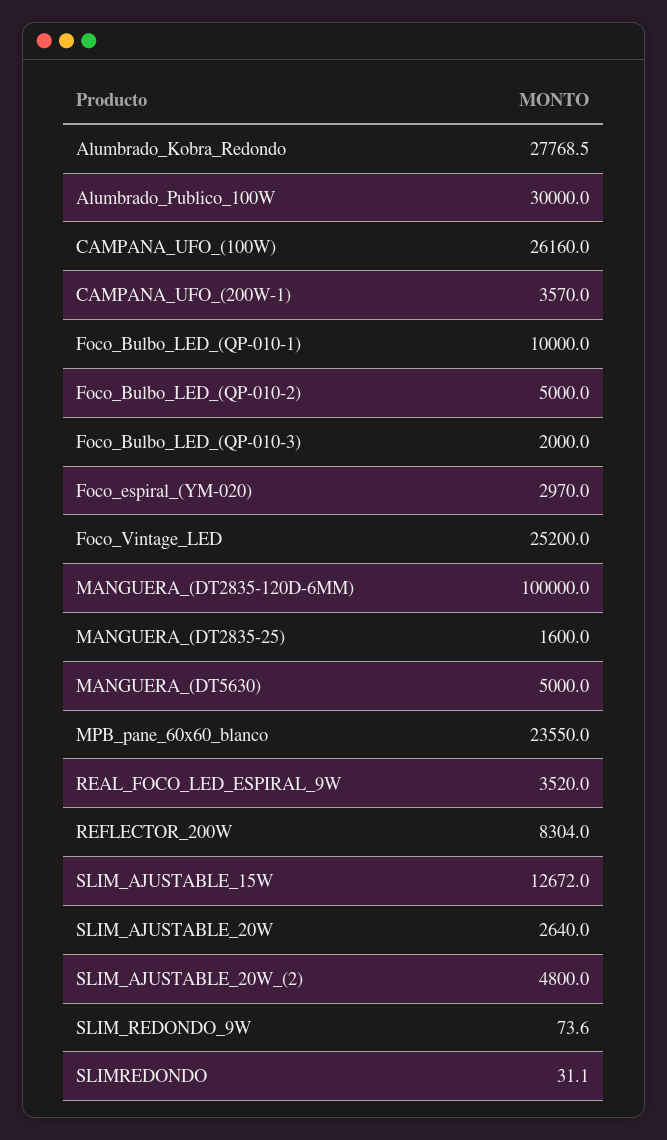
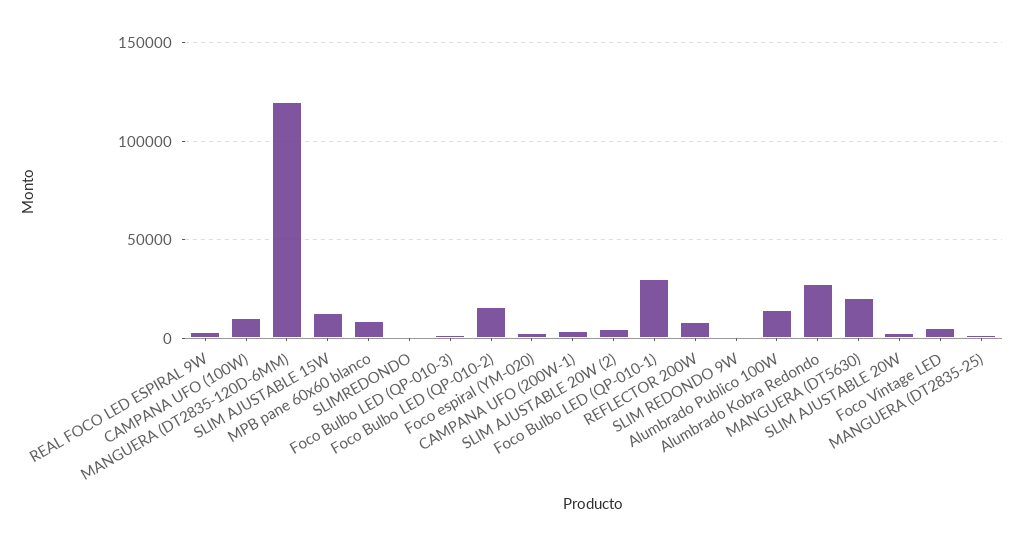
  {
    "Alumbrado_Kobra_Redondo": 27768.5,
-   "Alumbrado_Publico_100W": 30000,
+   "Alumbrado_Publico_100W": 15000,
-   "CAMPANA_UFO_(100W)": 26160,
+   "CAMPANA_UFO_(100W)": 10000,
    "CAMPANA_UFO_(200W-1)": 3570,
-   "Foco_Bulbo_LED_(QP-010-1)": 10000,
+   "Foco_Bulbo_LED_(QP-010-1)": 30000,
-   "Foco_Bulbo_LED_(QP-010-2)": 5000,
+   "Foco_Bulbo_LED_(QP-010-2)": 15000,
    "Foco_Bulbo_LED_(QP-010-3)": 2000,
    "Foco_espiral_(YM-020)": 2970,
-   "Foco_Vintage_LED": 25200,
+   "Foco_Vintage_LED": 5000,
-   "MANGUERA_(DT2835-120D-6MM)": 100000,
+   "MANGUERA_(DT2835-120D-6MM)": 120000,
    "MANGUERA_(DT2835-25)": 1600,
-   "MANGUERA_(DT5630)": 5000,
+   "MANGUERA_(DT5630)": 20000,
-   "MPB_pane_60x60_blanco": 23550,
+   "MPB_pane_60x60_blanco": 10000,
    "REAL_FOCO_LED_ESPIRAL_9W": 3520,
    "REFLECTOR_200W": 8304,
    "SLIM_AJUSTABLE_15W": 12672,
    "SLIM_AJUSTABLE_20W": 2640,
    "SLIM_AJUSTABLE_20W_(2)": 4800,
    "SLIM_REDONDO_9W": 73.6,
    "SLIMREDONDO": 31.1
  }

